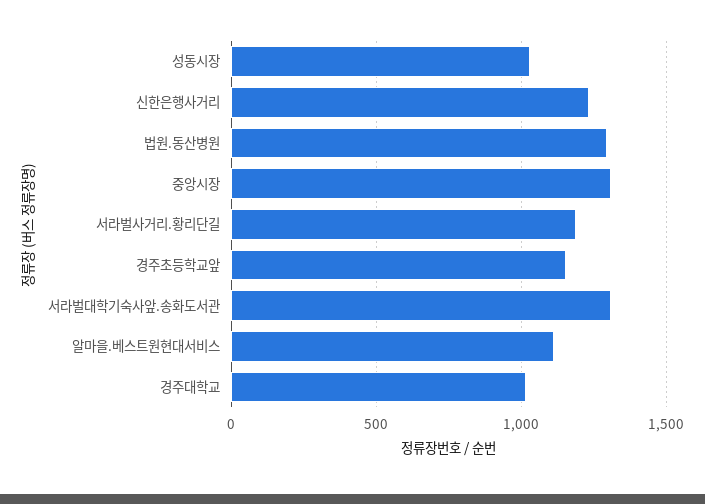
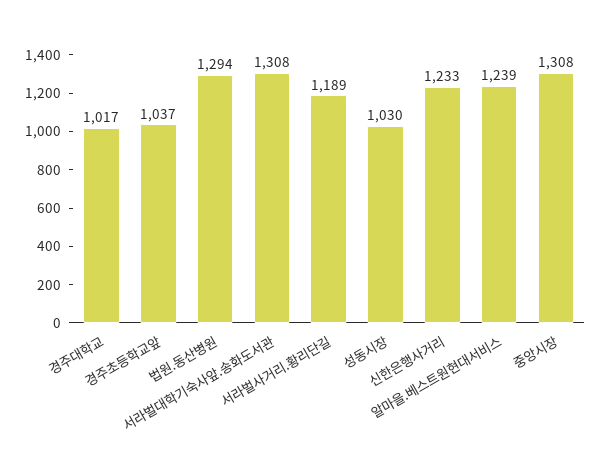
  {
    "성동시장": 1030,
    "신한은행사거리": 1233,
    "법원.동산병원": 1294,
    "중앙시장": 1308,
    "서라벌사거리.황리단길": 1189,
-   "경주초등학교앞": 1150,
+   "경주초등학교앞": 1037,
    "서라벌대학기숙사앞.송화도서관": 1308,
-   "알마을.베스트원현대서비스": 1100,
+   "알마을.베스트원현대서비스": 1239,
    "경주대학교": 1017
  }

